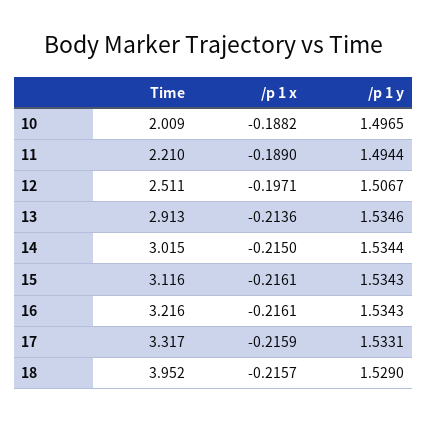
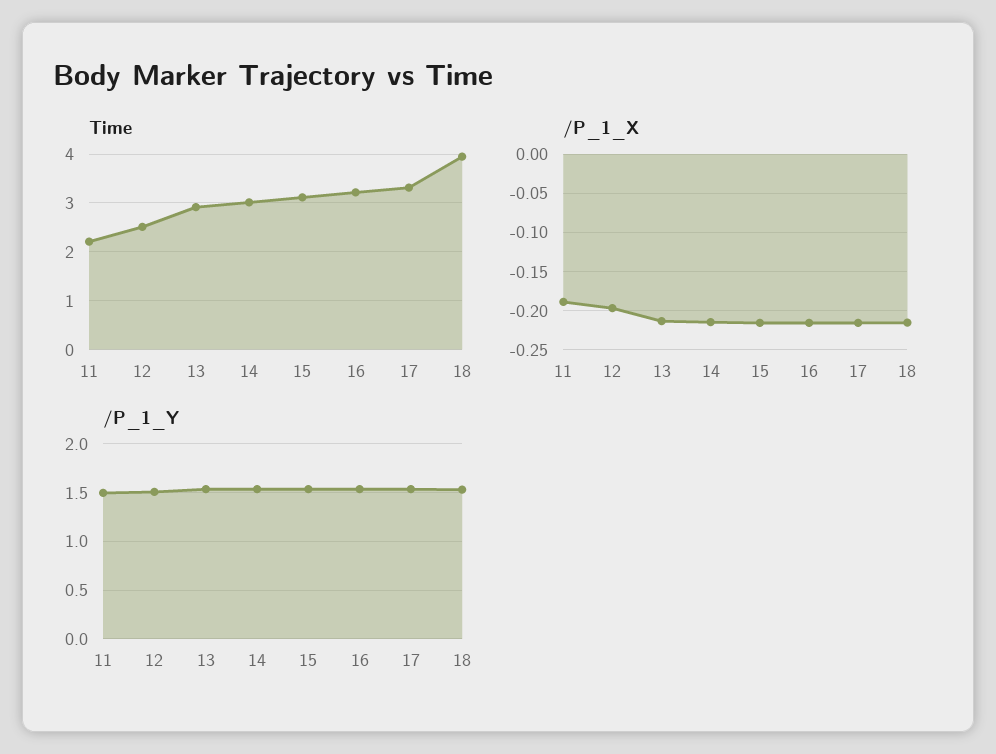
  {
    "Time": {
-     "10": 2.009,
      "11": 2.21,
      "12": 2.511,
      "13": 2.913,
      "14": 3.015,
      "15": 3.116,
      "16": 3.216,
      "17": 3.317,
      "18": 3.952
    },
    "/p 1 x": {
-     "10": -0.1882,
      "11": -0.189,
      "12": -0.1971,
      "13": -0.2136,
      "14": -0.215,
      "15": -0.2161,
      "16": -0.2161,
      "17": -0.2159,
      "18": -0.2157
    },
    "/p 1 y": {
-     "10": 1.4965,
      "11": 1.4944,
      "12": 1.5067,
      "13": 1.5346,
      "14": 1.5344,
      "15": 1.5343,
      "16": 1.5343,
      "17": 1.5331,
      "18": 1.529
    }
  }

